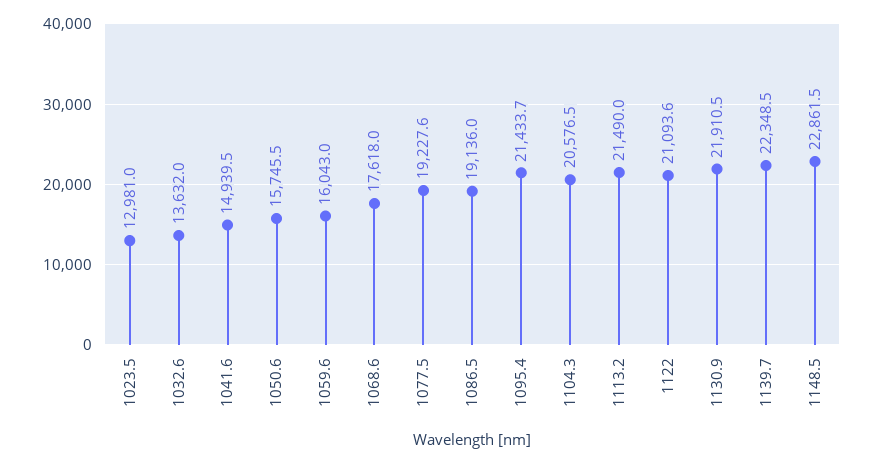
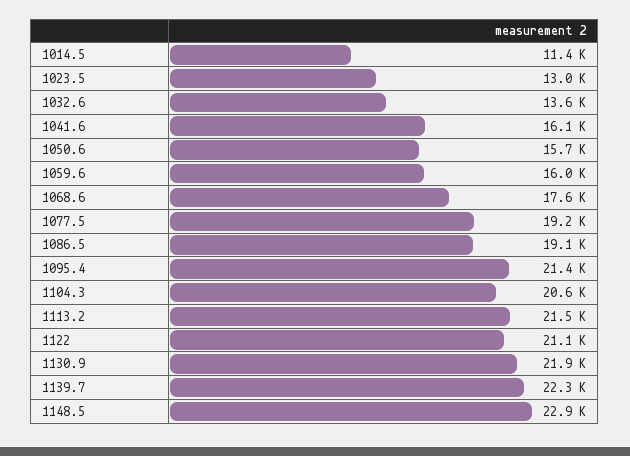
  {
    "1023.5": 12981,
    "1032.6": 13632,
-   "1041.6": 14939.5,
+   "1041.6": 16100,
    "1050.6": 15745.5,
    "1059.6": 16043,
    "1068.6": 17618,
    "1077.5": 19227.6,
    "1086.5": 19136,
    "1095.4": 21433.7,
    "1104.3": 20576.5,
    "1113.2": 21490,
    "1122": 21093.6,
    "1130.9": 21910.5,
    "1139.7": 22348.5,
-   "1148.5": 22861.5
+   "1148.5": 22861.5,
+   "1014.5": 11400
  }

